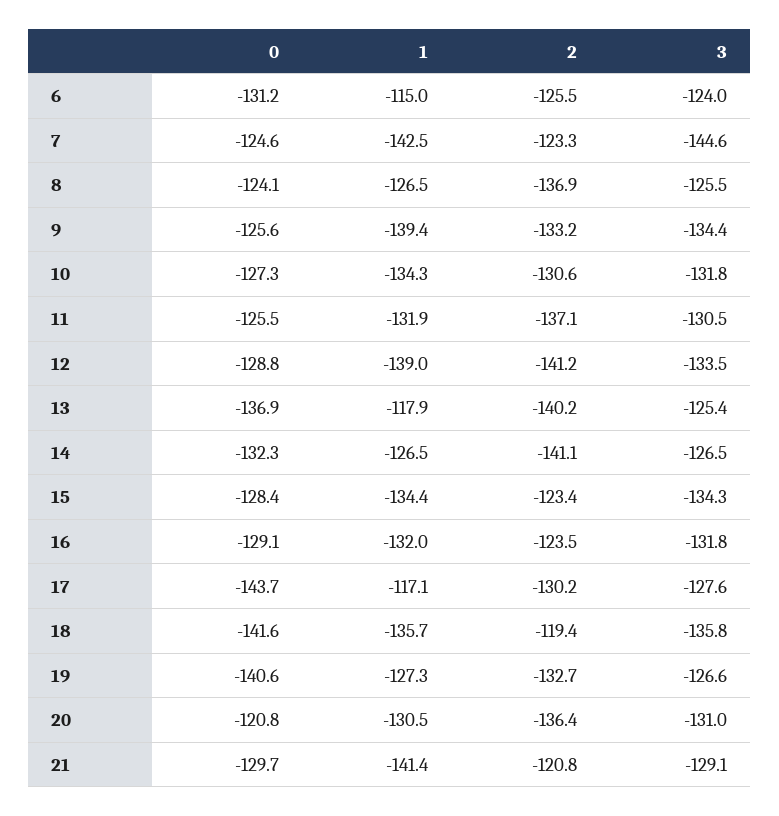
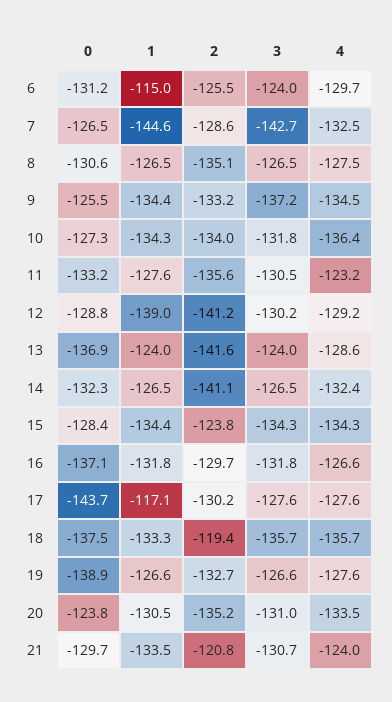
  {
    "0": {
      "6": -131.2,
-     "7": -124.6,
+     "7": -126.5,
-     "8": -124.1,
+     "8": -130.6,
-     "9": -125.6,
+     "9": -125.5,
      "10": -127.3,
-     "11": -125.5,
+     "11": -133.2,
      "12": -128.8,
      "13": -136.9,
      "14": -132.3,
      "15": -128.4,
-     "16": -129.1,
+     "16": -137.1,
      "17": -143.7,
-     "18": -141.6,
+     "18": -137.5,
-     "19": -140.6,
+     "19": -138.9,
-     "20": -120.8,
+     "20": -123.8,
      "21": -129.7
    },
    "1": {
      "6": -115,
-     "7": -142.5,
+     "7": -144.6,
      "8": -126.5,
-     "9": -139.4,
+     "9": -134.4,
      "10": -134.3,
-     "11": -131.9,
+     "11": -127.6,
      "12": -139,
-     "13": -117.9,
+     "13": -124,
      "14": -126.5,
      "15": -134.4,
-     "16": -132,
+     "16": -131.8,
      "17": -117.1,
-     "18": -135.7,
+     "18": -133.3,
-     "19": -127.3,
+     "19": -126.6,
      "20": -130.5,
-     "21": -141.4
+     "21": -133.5
    },
    "2": {
      "6": -125.5,
-     "7": -123.3,
+     "7": -128.6,
-     "8": -136.9,
+     "8": -135.1,
      "9": -133.2,
-     "10": -130.6,
+     "10": -134,
-     "11": -137.1,
+     "11": -135.6,
      "12": -141.2,
-     "13": -140.2,
+     "13": -141.6,
      "14": -141.1,
-     "15": -123.4,
+     "15": -123.8,
-     "16": -123.5,
+     "16": -129.7,
      "17": -130.2,
      "18": -119.4,
      "19": -132.7,
-     "20": -136.4,
+     "20": -135.2,
      "21": -120.8
    },
    "3": {
      "6": -124,
-     "7": -144.6,
+     "7": -142.7,
-     "8": -125.5,
+     "8": -126.5,
-     "9": -134.4,
+     "9": -137.2,
      "10": -131.8,
      "11": -130.5,
-     "12": -133.5,
+     "12": -130.2,
-     "13": -125.4,
+     "13": -124,
      "14": -126.5,
      "15": -134.3,
      "16": -131.8,
      "17": -127.6,
-     "18": -135.8,
+     "18": -135.7,
      "19": -126.6,
      "20": -131,
-     "21": -129.1
+     "21": -130.7
-   }
+   },
+   "4": {
+     "6": -129.7,
+     "7": -132.5,
+     "8": -127.5,
+     "9": -134.5,
+     "10": -136.4,
+     "11": -123.2,
+     "12": -129.2,
+     "13": -128.6,
+     "14": -132.4,
+     "15": -134.3,
+     "16": -126.6,
+     "17": -127.6,
+     "18": -135.7,
+     "19": -127.6,
+     "20": -133.5,
+     "21": -124
+   }
  }

